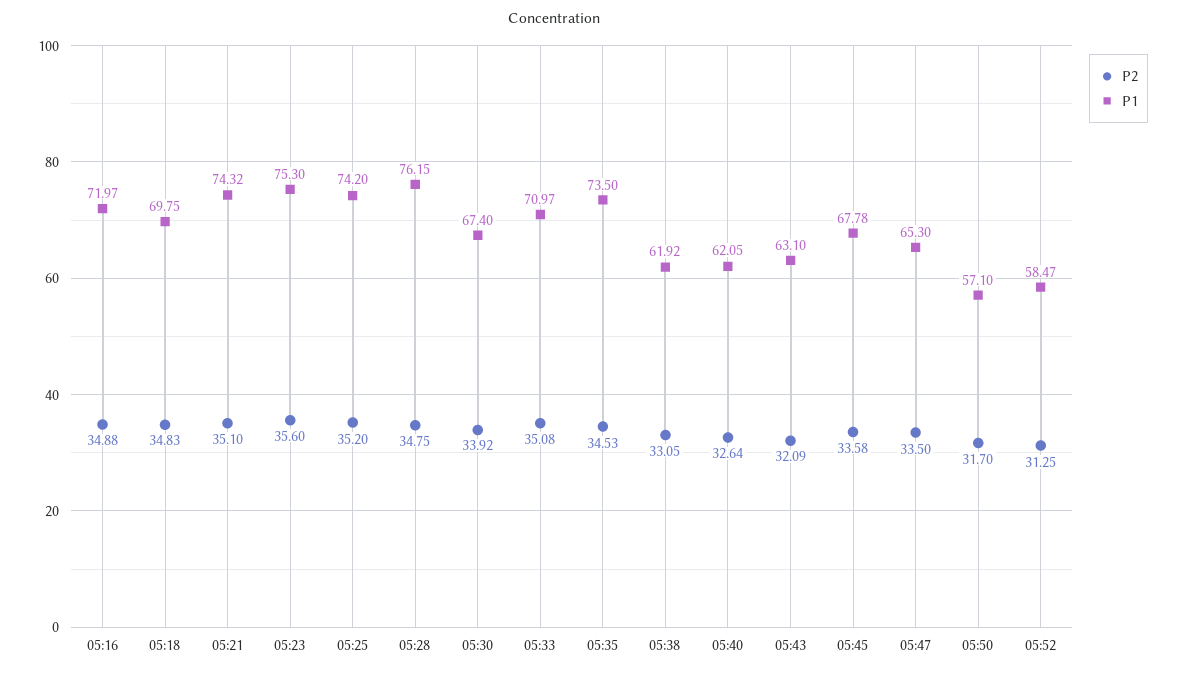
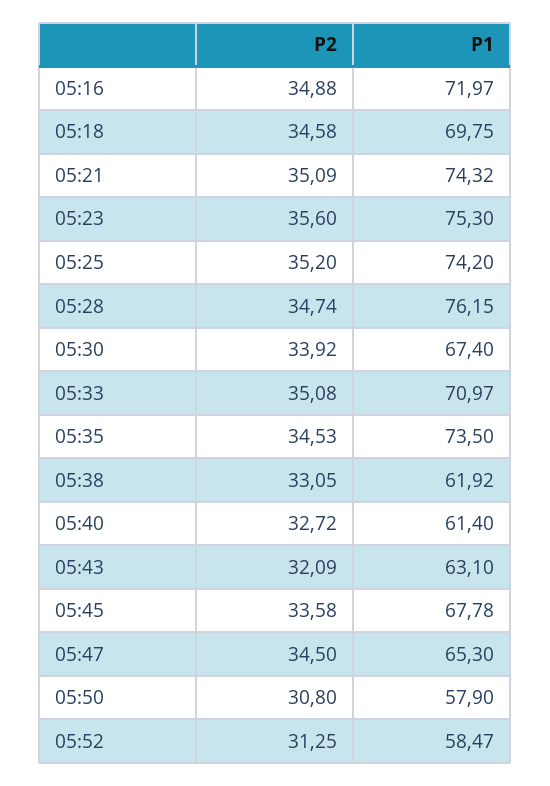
  {
    "P2": {
      "05:16": 34.88,
-     "05:18": 34.83,
+     "05:18": 34.58,
-     "05:21": 35.1,
+     "05:21": 35.09,
      "05:23": 35.6,
      "05:25": 35.2,
-     "05:28": 34.75,
+     "05:28": 34.74,
      "05:30": 33.92,
      "05:33": 35.08,
      "05:35": 34.53,
      "05:38": 33.05,
-     "05:40": 32.64,
+     "05:40": 32.72,
      "05:43": 32.09,
      "05:45": 33.58,
-     "05:47": 33.5,
+     "05:47": 34.5,
-     "05:50": 31.7,
+     "05:50": 30.8,
      "05:52": 31.25
    },
    "P1": {
      "05:16": 71.97,
      "05:18": 69.75,
      "05:21": 74.32,
      "05:23": 75.3,
      "05:25": 74.2,
      "05:28": 76.15,
      "05:30": 67.4,
      "05:33": 70.97,
      "05:35": 73.5,
      "05:38": 61.92,
-     "05:40": 62.05,
+     "05:40": 61.4,
      "05:43": 63.1,
      "05:45": 67.78,
      "05:47": 65.3,
-     "05:50": 57.1,
+     "05:50": 57.9,
      "05:52": 58.47
    }
  }

